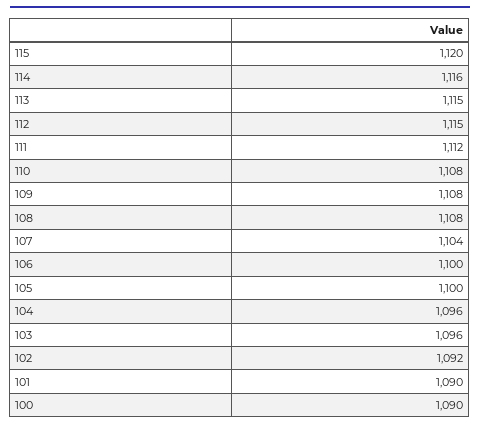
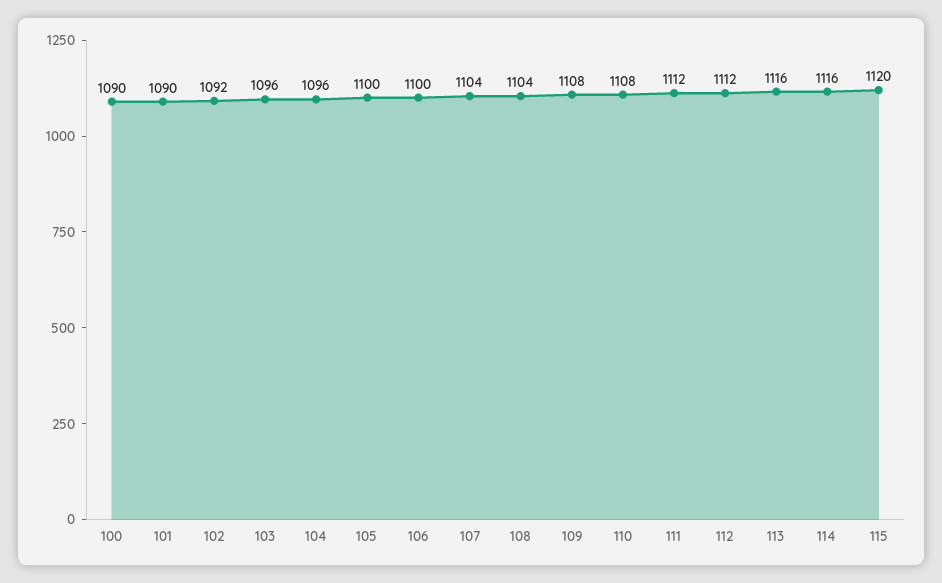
  {
    "115": 1120,
    "114": 1116,
-   "113": 1115,
+   "113": 1116,
-   "112": 1115,
+   "112": 1112,
    "111": 1112,
    "110": 1108,
    "109": 1108,
-   "108": 1108,
+   "108": 1104,
    "107": 1104,
    "106": 1100,
    "105": 1100,
    "104": 1096,
    "103": 1096,
    "102": 1092,
    "101": 1090,
    "100": 1090
  }

